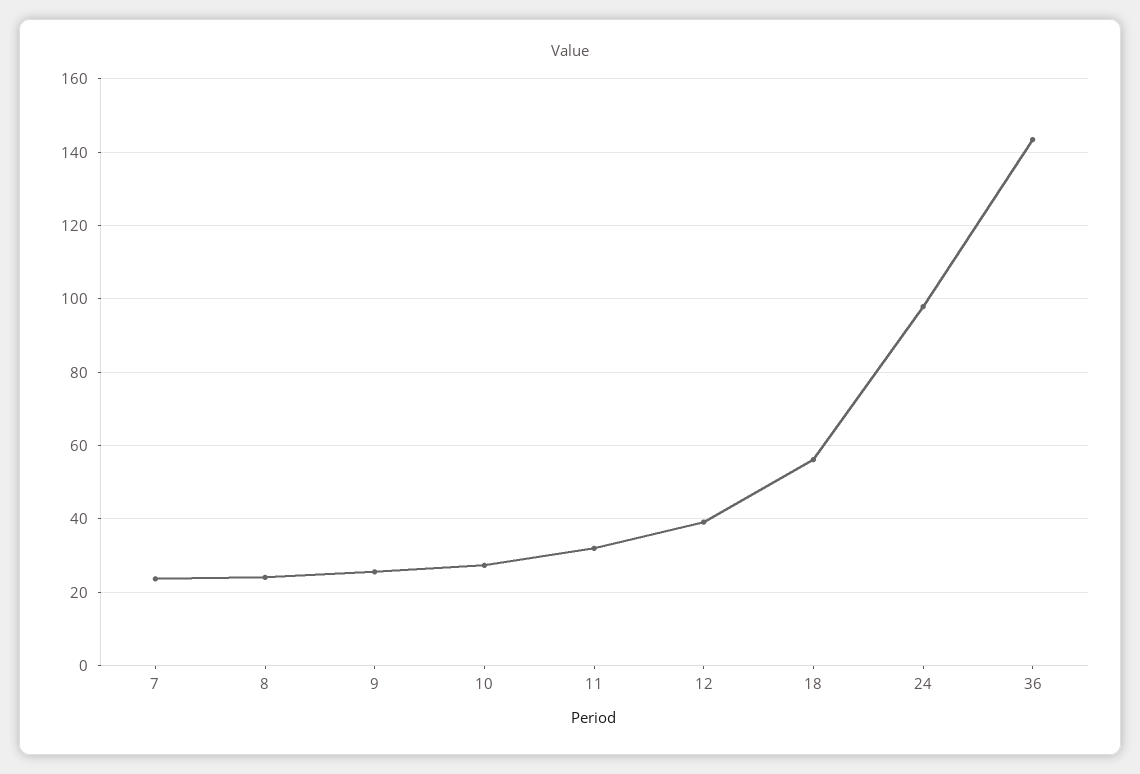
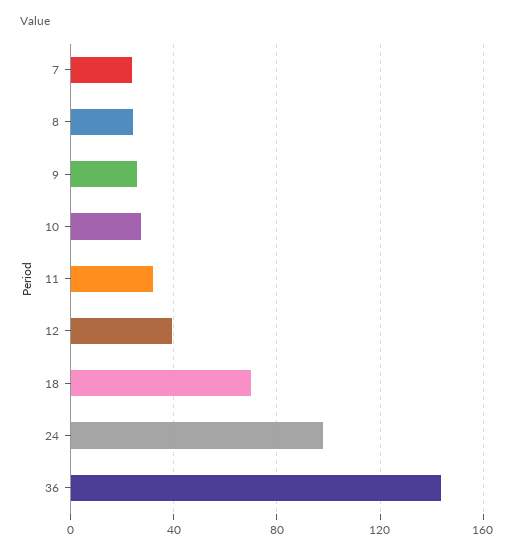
  {
    "7": 24,
    "8": 24,
    "9": 26,
    "10": 28,
    "11": 32,
    "12": 40,
-   "18": 56,
+   "18": 70,
    "24": 98,
    "36": 144
  }

